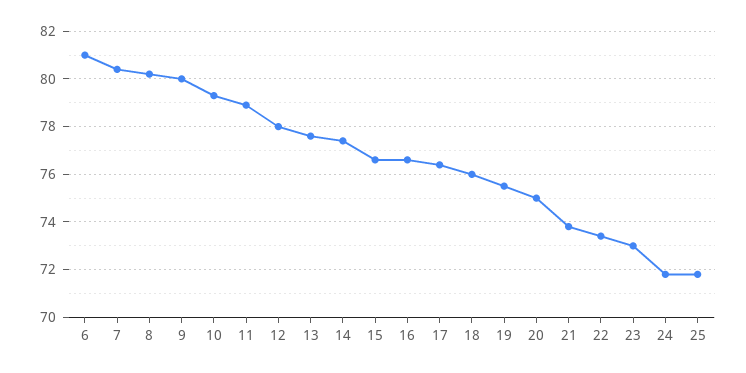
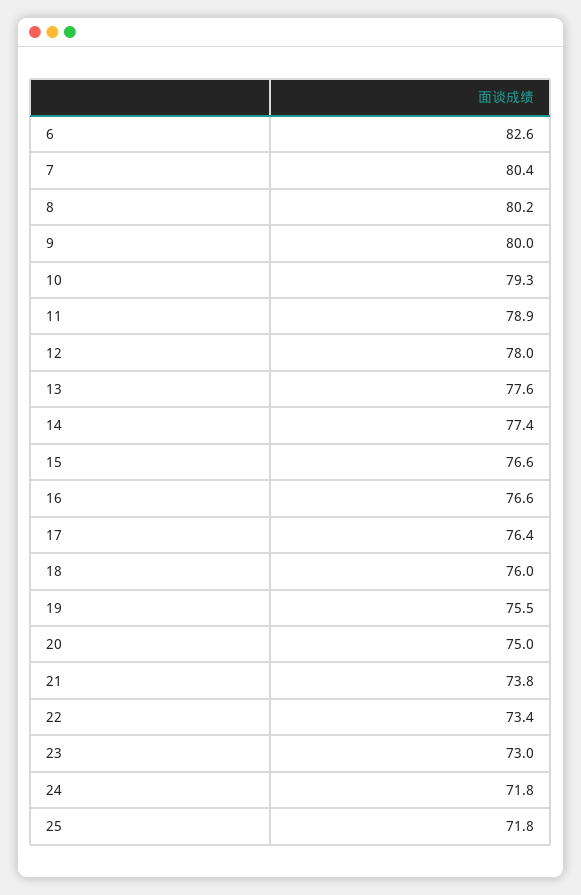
  {
-   "6": 81,
+   "6": 82.6,
    "7": 80.4,
    "8": 80.2,
    "9": 80,
    "10": 79.3,
    "11": 78.9,
    "12": 78,
    "13": 77.6,
    "14": 77.4,
    "15": 76.6,
    "16": 76.6,
    "17": 76.4,
    "18": 76,
    "19": 75.5,
    "20": 75,
    "21": 73.8,
    "22": 73.4,
    "23": 73,
    "24": 71.8,
    "25": 71.8
  }

